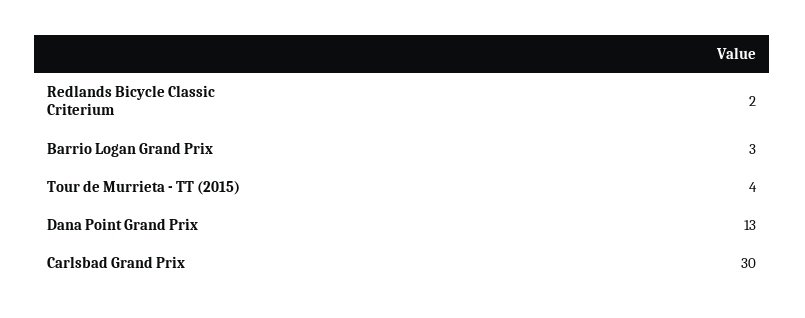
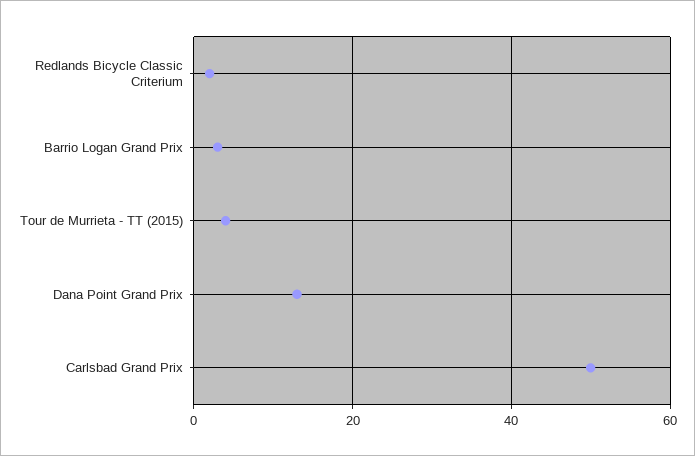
  {
    "Redlands Bicycle Classic Criterium": 2,
    "Barrio Logan Grand Prix": 3,
    "Tour de Murrieta - TT (2015)": 4,
    "Dana Point Grand Prix": 13,
-   "Carlsbad Grand Prix": 30
+   "Carlsbad Grand Prix": 50
  }

